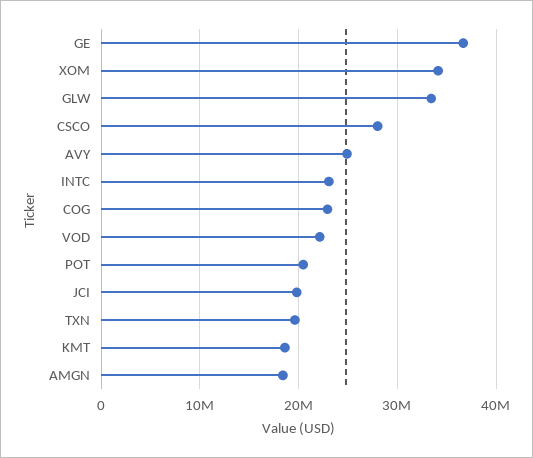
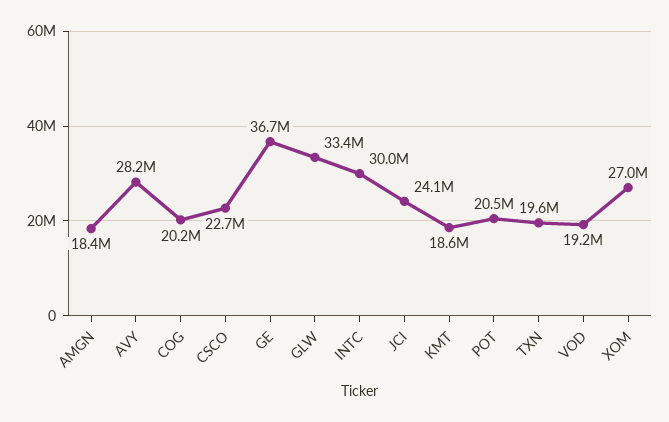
  {
    "GE": 36700000,
-   "XOM": 34000000,
+   "XOM": 27000000,
    "GLW": 33400000,
-   "CSCO": 28000000,
+   "CSCO": 22700000,
-   "AVY": 25000000,
+   "AVY": 28200000,
-   "INTC": 23000000,
+   "INTC": 30000000,
-   "COG": 23000000,
+   "COG": 20200000,
-   "VOD": 22000000,
+   "VOD": 19200000,
    "POT": 20500000,
-   "JCI": 20000000,
+   "JCI": 24100000,
    "TXN": 19600000,
    "KMT": 18600000,
    "AMGN": 18400000
  }

